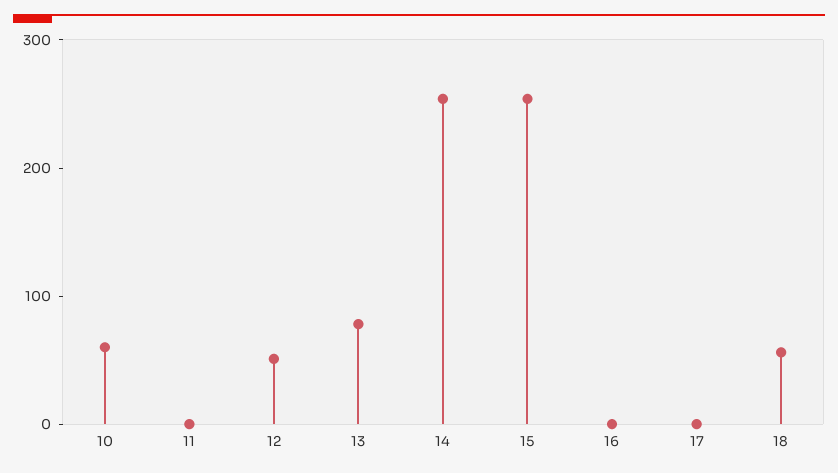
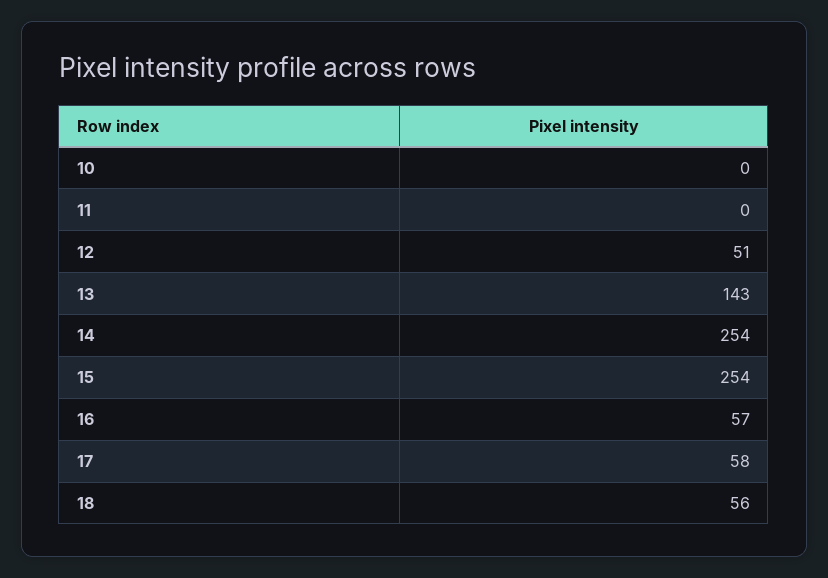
  {
-   "10": 60,
+   "10": 0,
    "11": 0,
    "12": 51,
-   "13": 80,
+   "13": 143,
    "14": 254,
    "15": 254,
-   "16": 0,
+   "16": 57,
-   "17": 0,
+   "17": 58,
    "18": 56
  }

